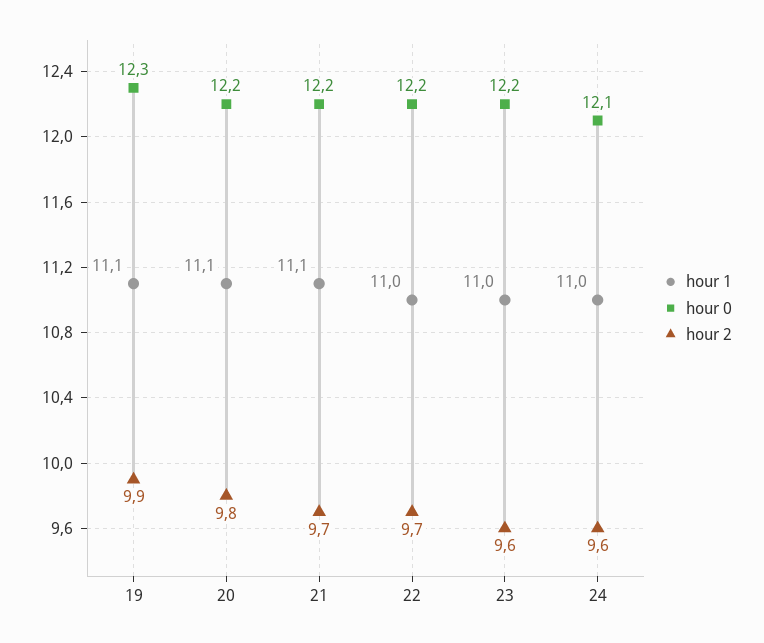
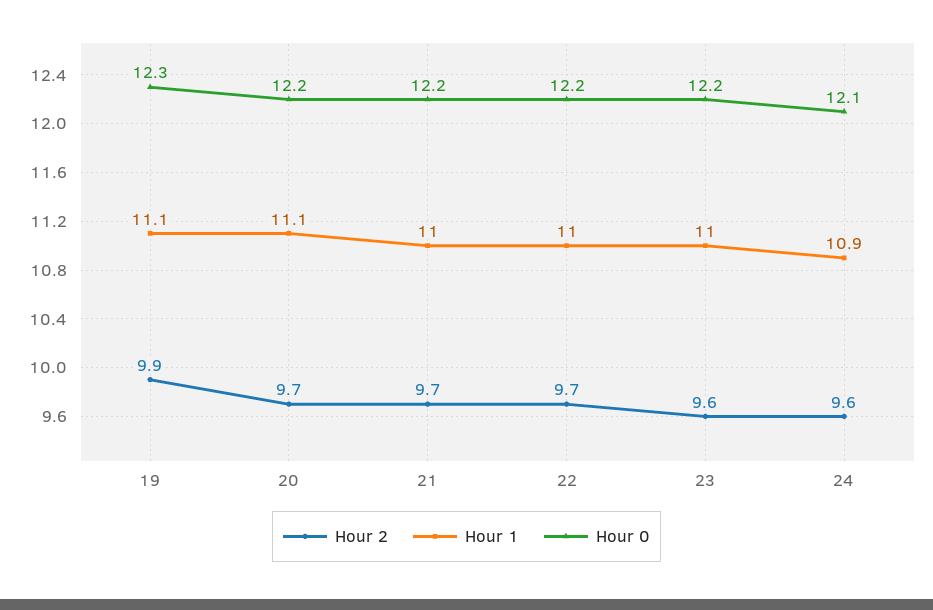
  {
    "hour 1": {
      "19": 11.1,
      "20": 11.1,
-     "21": 11.1,
+     "21": 11,
      "22": 11,
      "23": 11,
-     "24": 11
+     "24": 10.9
    },
    "hour 0": {
      "19": 12.3,
      "20": 12.2,
      "21": 12.2,
      "22": 12.2,
      "23": 12.2,
      "24": 12.1
    },
    "hour 2": {
      "19": 9.9,
-     "20": 9.8,
+     "20": 9.7,
      "21": 9.7,
      "22": 9.7,
      "23": 9.6,
      "24": 9.6
    }
  }

